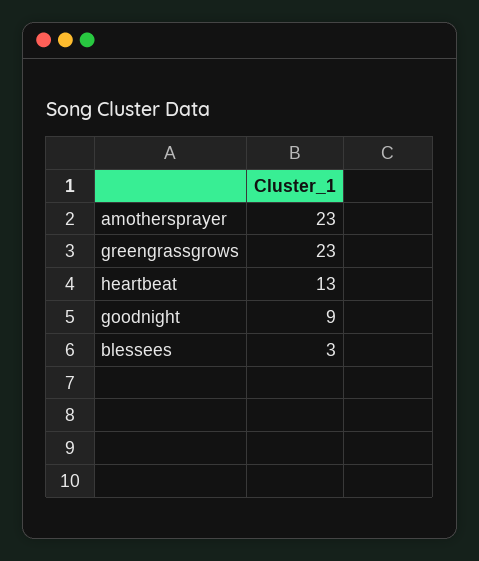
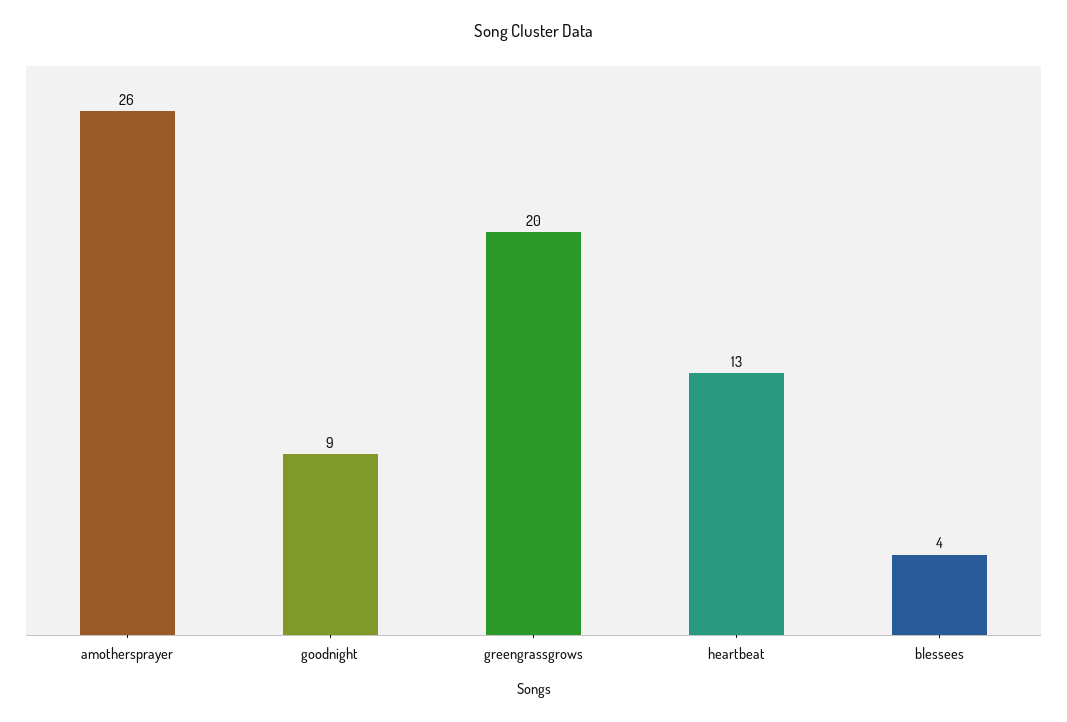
  {
-   "amothersprayer": 23,
+   "amothersprayer": 26,
-   "greengrassgrows": 23,
+   "greengrassgrows": 20,
    "heartbeat": 13,
    "goodnight": 9,
-   "blessees": 3
+   "blessees": 4
  }

